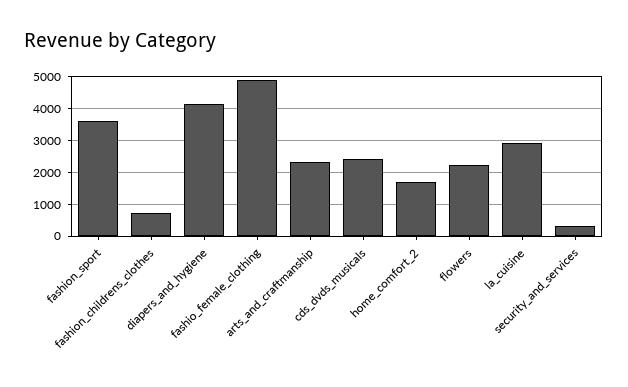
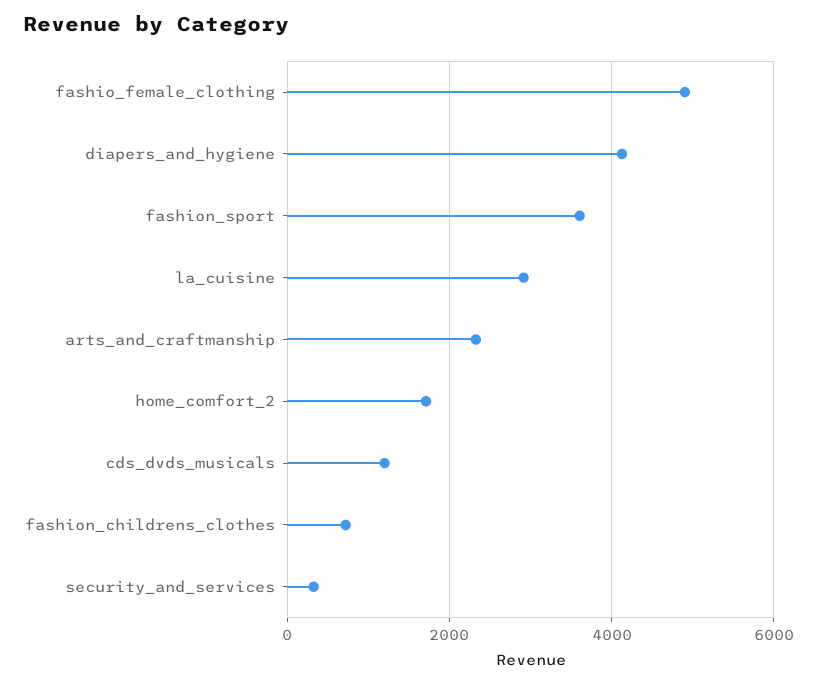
  {
    "fashion_sport": 3600,
    "fashion_childrens_clothes": 800,
    "diapers_and_hygiene": 4200,
    "fashio_female_clothing": 5000,
    "arts_and_craftmanship": 2400,
-   "cds_dvds_musicals": 2400,
+   "cds_dvds_musicals": 1200,
    "home_comfort_2": 1800,
-   "flowers": 2200,
    "la_cuisine": 3000,
    "security_and_services": 400
  }

